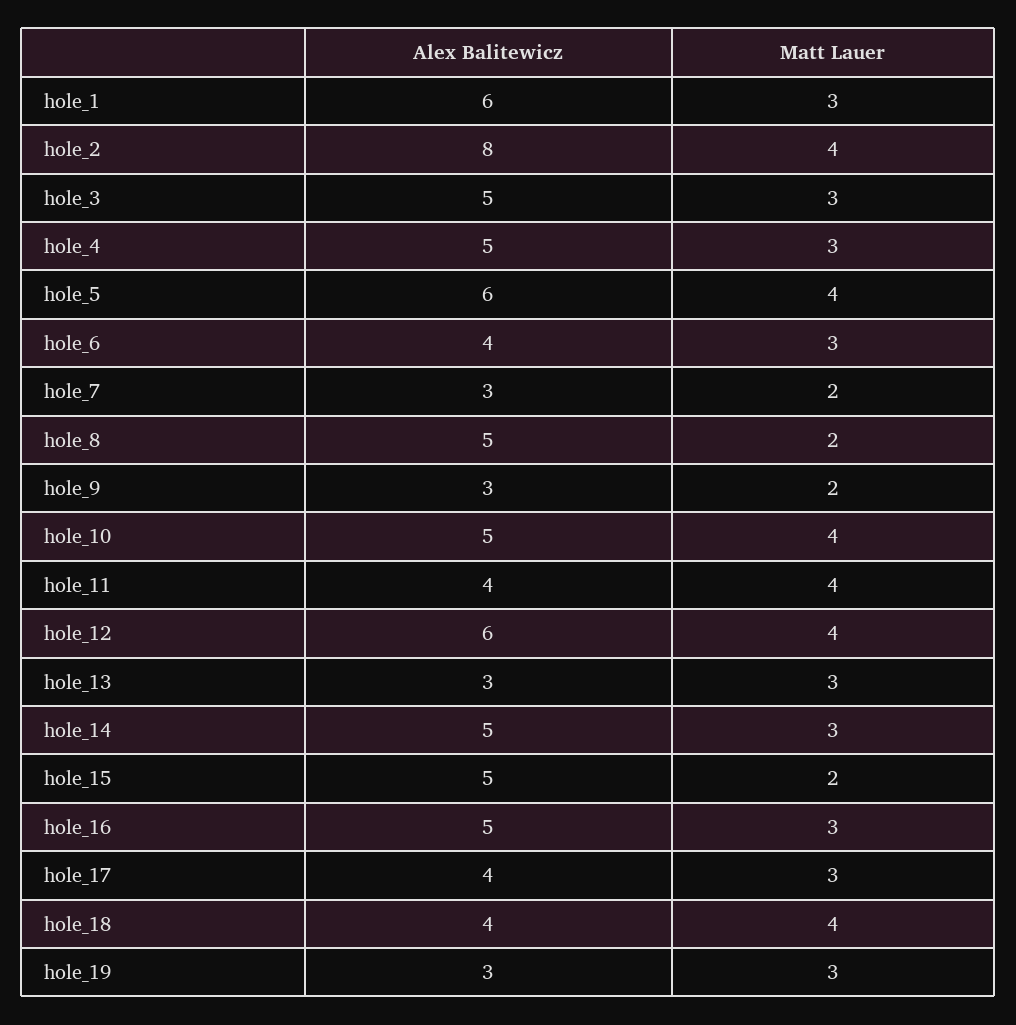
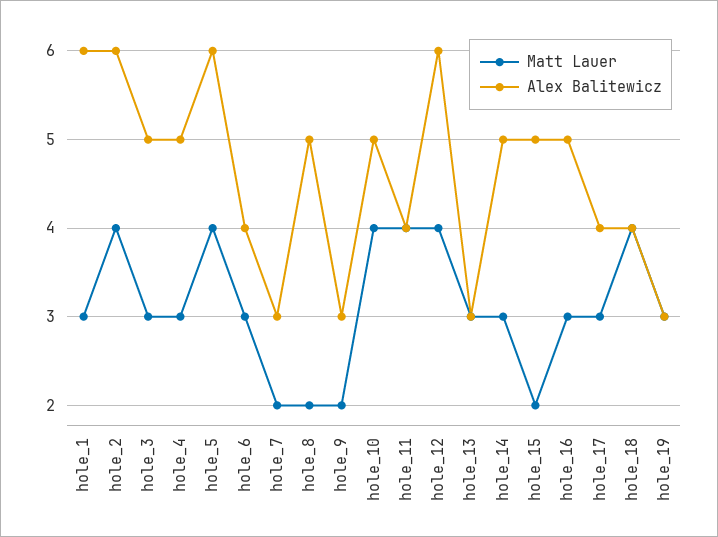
  {
    "Alex Balitewicz": {
      "hole_1": 6,
-     "hole_2": 8,
+     "hole_2": 6,
      "hole_3": 5,
      "hole_4": 5,
      "hole_5": 6,
      "hole_6": 4,
      "hole_7": 3,
      "hole_8": 5,
      "hole_9": 3,
      "hole_10": 5,
      "hole_11": 4,
      "hole_12": 6,
      "hole_13": 3,
      "hole_14": 5,
      "hole_15": 5,
      "hole_16": 5,
      "hole_17": 4,
      "hole_18": 4,
      "hole_19": 3
    },
    "Matt Lauer": {
      "hole_1": 3,
      "hole_2": 4,
      "hole_3": 3,
      "hole_4": 3,
      "hole_5": 4,
      "hole_6": 3,
      "hole_7": 2,
      "hole_8": 2,
      "hole_9": 2,
      "hole_10": 4,
      "hole_11": 4,
      "hole_12": 4,
      "hole_13": 3,
      "hole_14": 3,
      "hole_15": 2,
      "hole_16": 3,
      "hole_17": 3,
      "hole_18": 4,
      "hole_19": 3
    }
  }

